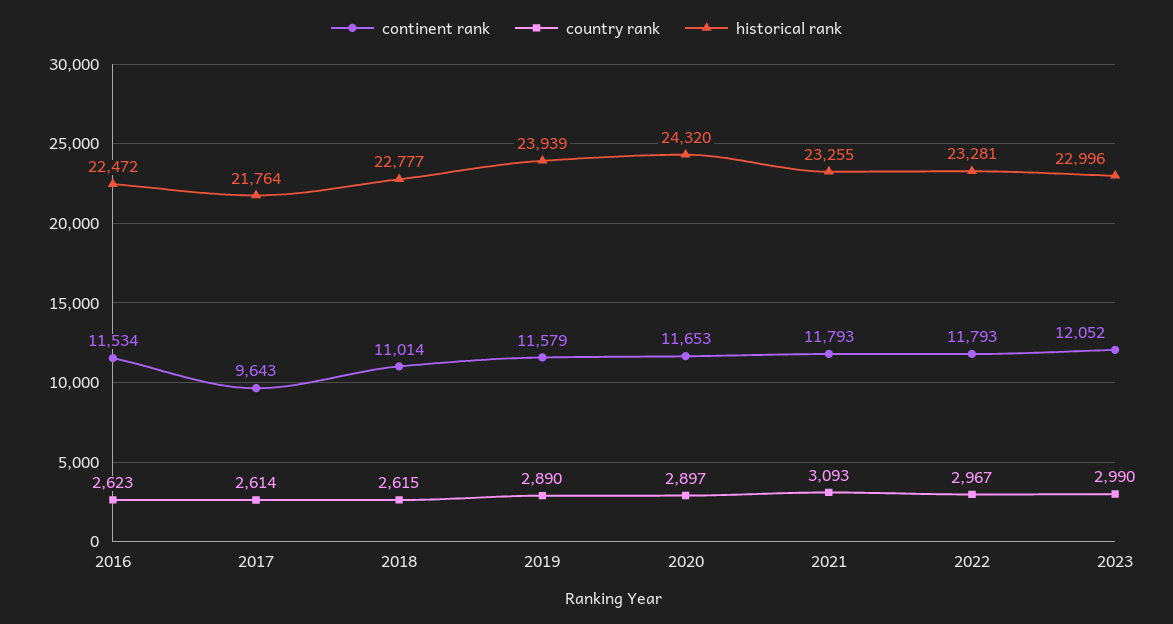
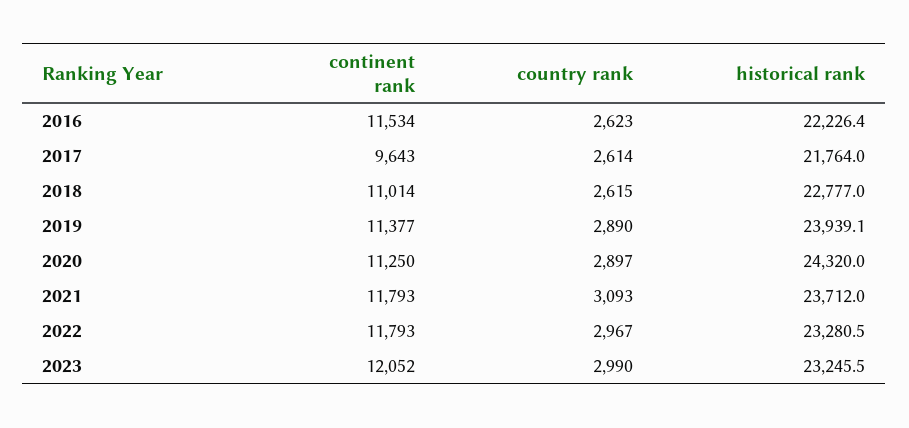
  {
    "continent rank": {
      "2016": 11534,
      "2017": 9643,
      "2018": 11014,
-     "2019": 11579,
+     "2019": 11377,
-     "2020": 11653,
+     "2020": 11250,
      "2021": 11793,
      "2022": 11793,
      "2023": 12052
    },
    "country rank": {
      "2016": 2623,
      "2017": 2614,
      "2018": 2615,
      "2019": 2890,
      "2020": 2897,
      "2021": 3093,
      "2022": 2967,
      "2023": 2990
    },
    "historical rank": {
-     "2016": 22472,
+     "2016": 22226.4,
      "2017": 21764,
      "2018": 22777,
      "2019": 23939.1,
      "2020": 24320,
-     "2021": 23255,
+     "2021": 23712,
      "2022": 23280.5,
-     "2023": 22996
+     "2023": 23245.5
    }
  }

